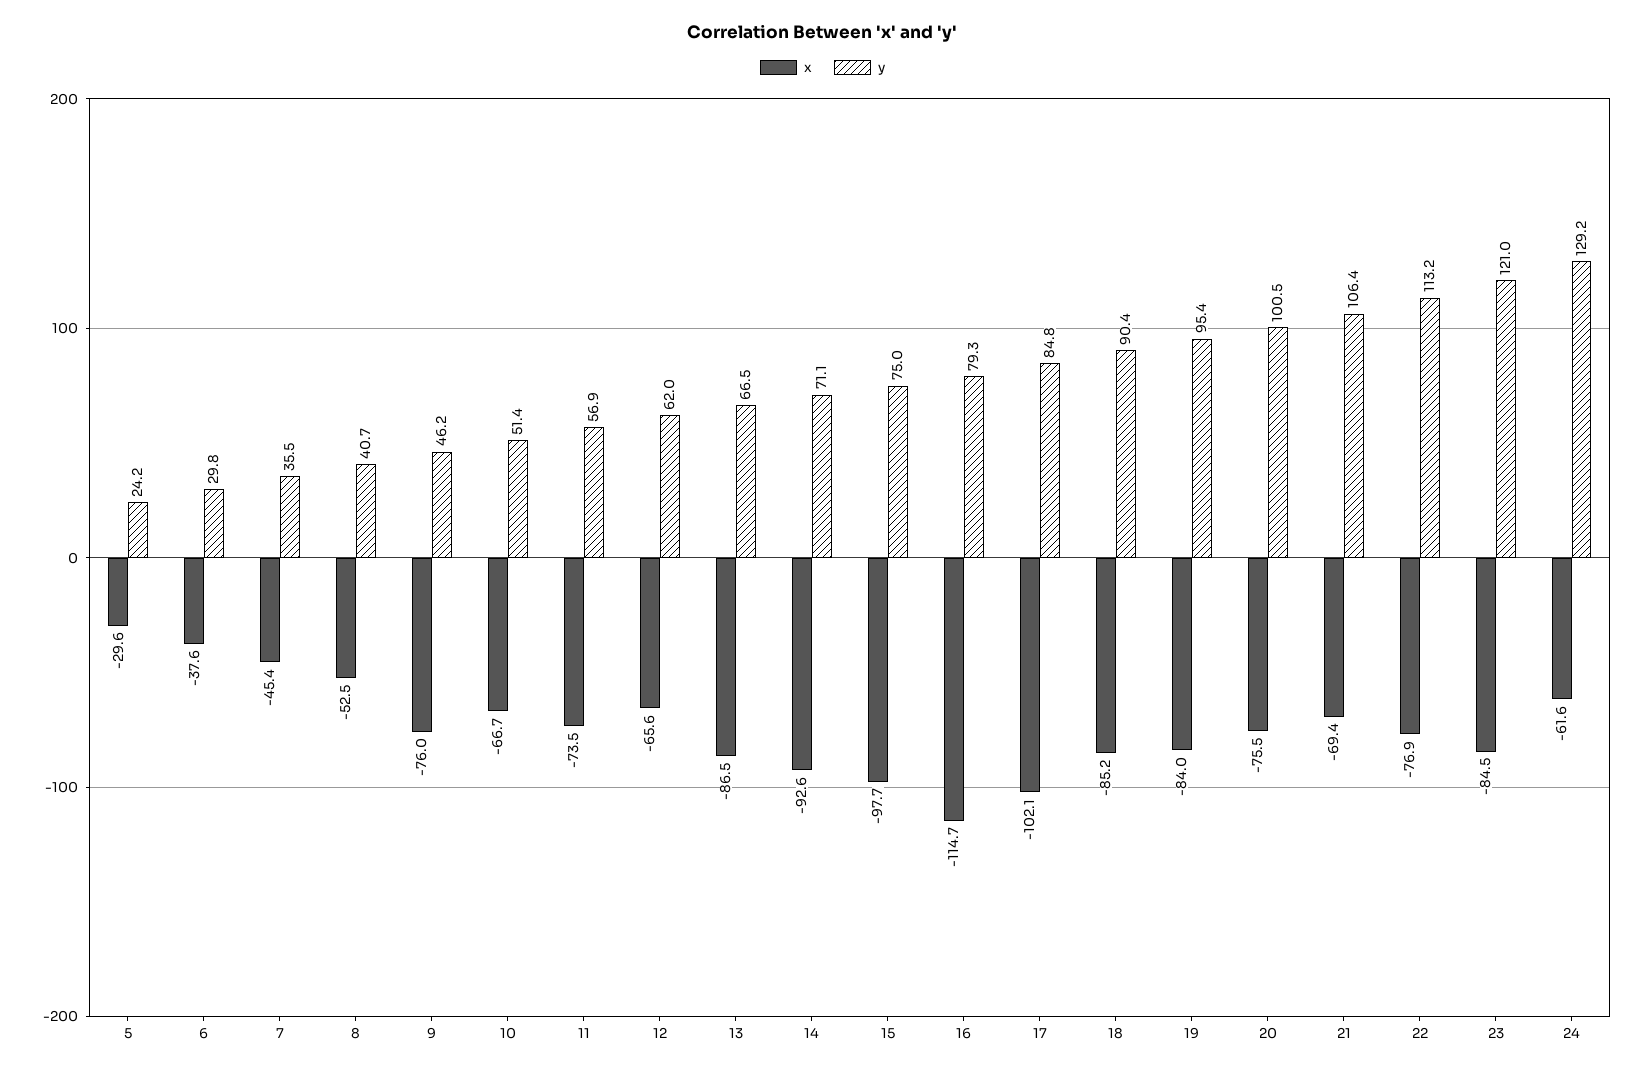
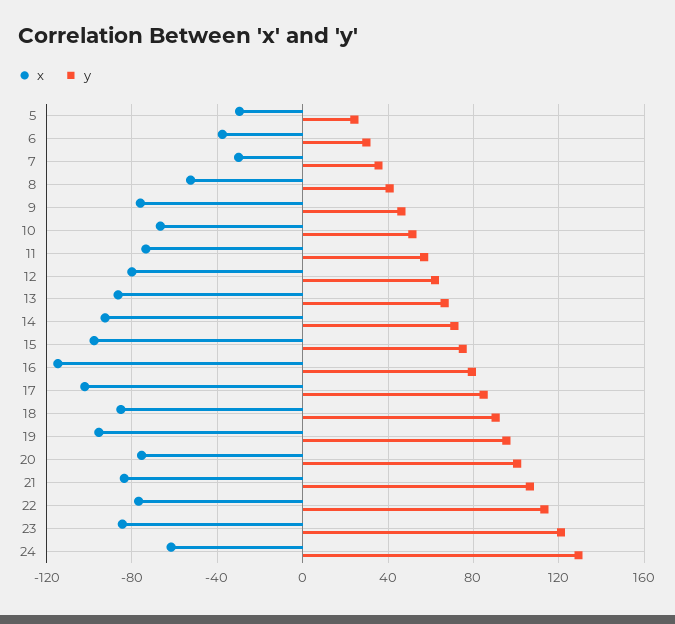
  {
    "x": {
      "5": -29.6,
      "6": -37.6,
-     "7": -45.4,
+     "7": -30,
      "8": -52.5,
      "9": -76,
      "10": -66.7,
      "11": -73.5,
-     "12": -65.6,
+     "12": -80,
      "13": -86.5,
      "14": -92.6,
      "15": -97.7,
      "16": -114.7,
      "17": -102.1,
      "18": -85.2,
-     "19": -84,
+     "19": -95,
      "20": -75.5,
-     "21": -69.4,
+     "21": -85,
      "22": -76.9,
      "23": -84.5,
      "24": -61.6
    },
    "y": {
      "5": 24.2,
      "6": 29.8,
      "7": 35.5,
      "8": 40.7,
      "9": 46.2,
      "10": 51.4,
      "11": 56.9,
      "12": 62,
      "13": 66.5,
      "14": 71.1,
      "15": 75,
      "16": 79.3,
      "17": 84.8,
      "18": 90.4,
      "19": 95.4,
      "20": 100.5,
      "21": 106.4,
      "22": 113.2,
      "23": 121,
      "24": 129.2
    }
  }

